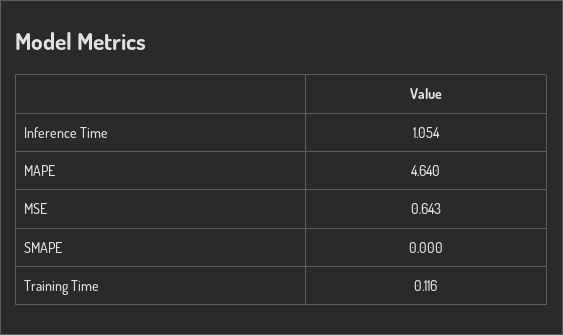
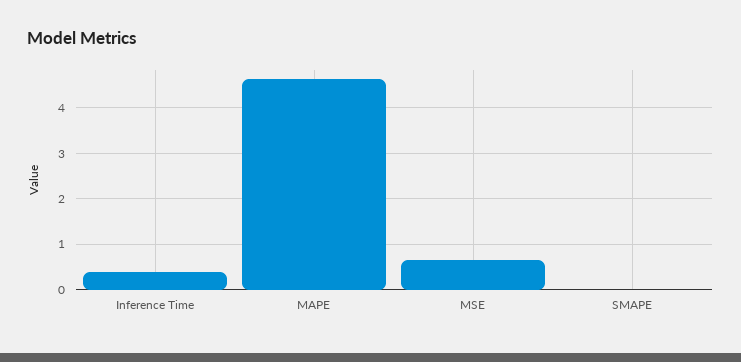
  {
-   "Inference Time": 1.054,
+   "Inference Time": 0.4,
    "MAPE": 4.64,
    "MSE": 0.643,
-   "SMAPE": 0,
+   "SMAPE": 0
-   "Training Time": 0.116
  }

